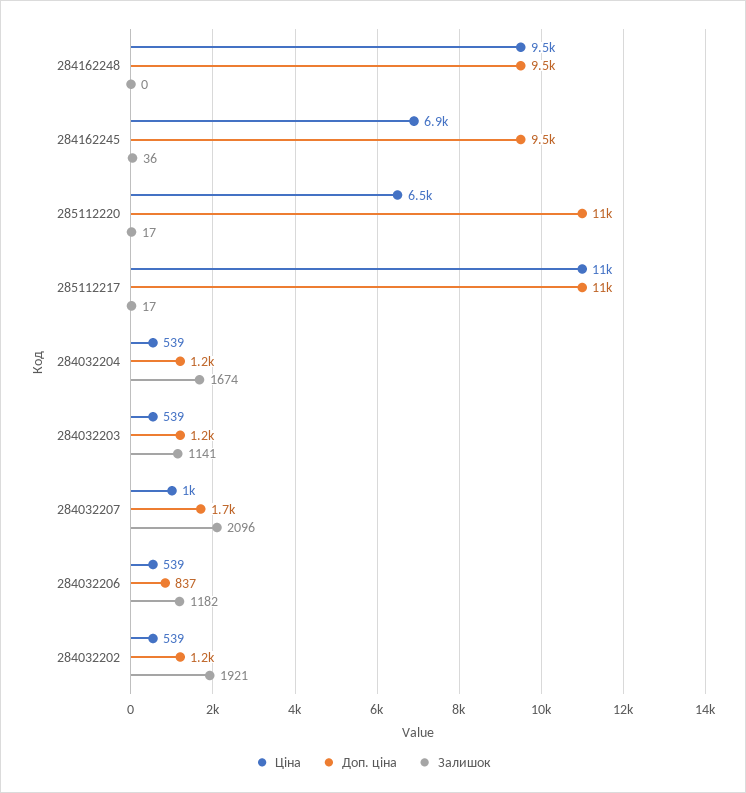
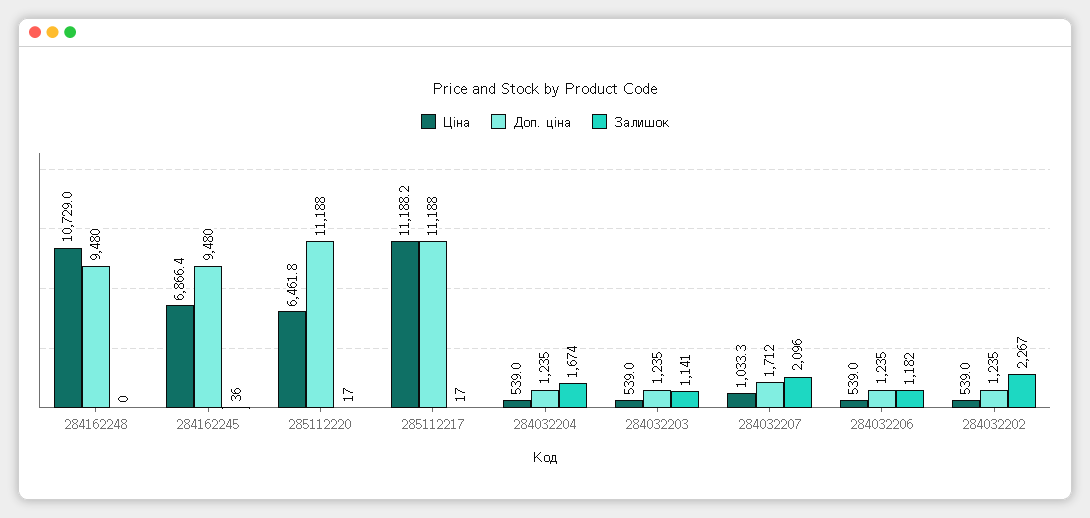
  {
    "Ціна": {
-     "284162248": 9500,
+     "284162248": 10729,
      "284162245": 6866.4,
      "285112220": 6461.8,
      "285112217": 11188.2,
      "284032204": 539,
      "284032203": 539,
      "284032207": 1033.3,
      "284032206": 539,
      "284032202": 539
    },
    "Доп. ціна": {
      "284162248": 9480,
      "284162245": 9480,
      "285112220": 11188,
      "285112217": 11188,
      "284032204": 1235,
      "284032203": 1235,
      "284032207": 1712,
-     "284032206": 837,
+     "284032206": 1235,
      "284032202": 1235
    },
    "Залишок": {
      "284162248": 0,
      "284162245": 36,
      "285112220": 17,
      "285112217": 17,
      "284032204": 1674,
      "284032203": 1141,
      "284032207": 2096,
      "284032206": 1182,
-     "284032202": 1921
+     "284032202": 2267
    }
  }

